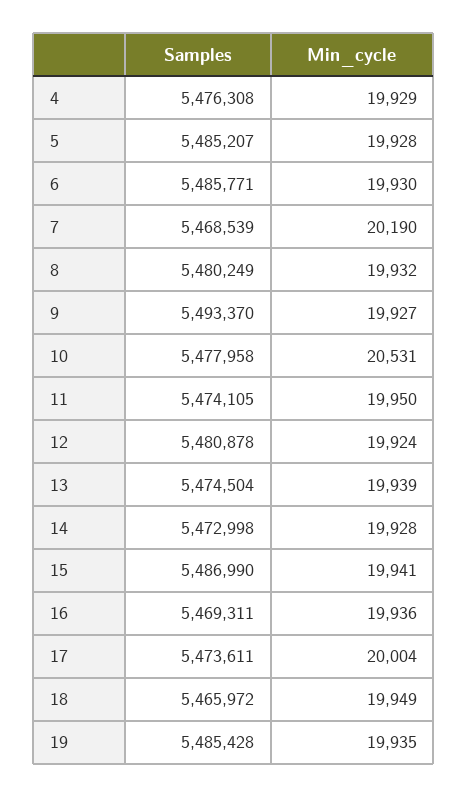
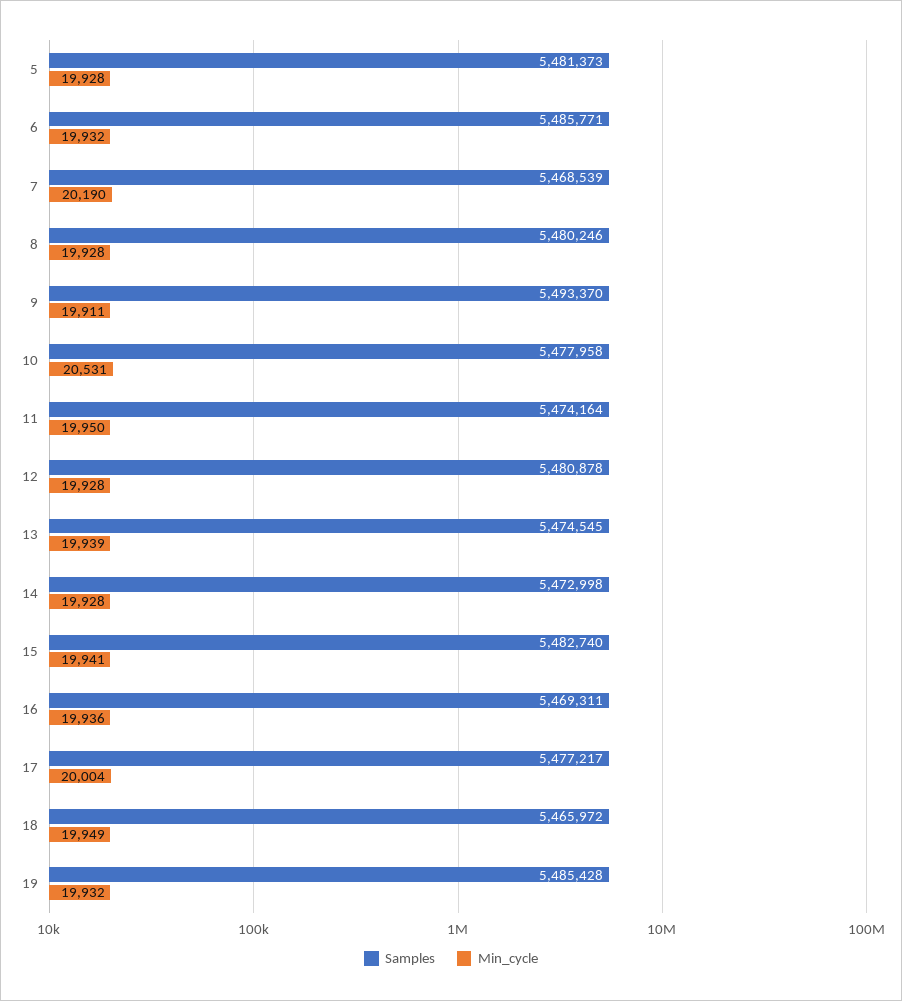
  {
    "Samples": {
-     "4": 5476308,
-     "5": 5485207,
+     "5": 5481373,
      "6": 5485771,
      "7": 5468539,
-     "8": 5480249,
+     "8": 5480246,
      "9": 5493370,
      "10": 5477958,
-     "11": 5474105,
+     "11": 5474164,
      "12": 5480878,
-     "13": 5474504,
+     "13": 5474545,
      "14": 5472998,
-     "15": 5486990,
+     "15": 5482740,
      "16": 5469311,
-     "17": 5473611,
+     "17": 5477217,
      "18": 5465972,
      "19": 5485428
    },
    "Min_cycle": {
-     "4": 19929,
      "5": 19928,
-     "6": 19930,
+     "6": 19932,
      "7": 20190,
-     "8": 19932,
+     "8": 19928,
-     "9": 19927,
+     "9": 19911,
      "10": 20531,
      "11": 19950,
-     "12": 19924,
+     "12": 19928,
      "13": 19939,
      "14": 19928,
      "15": 19941,
      "16": 19936,
      "17": 20004,
      "18": 19949,
-     "19": 19935
+     "19": 19932
    }
  }

